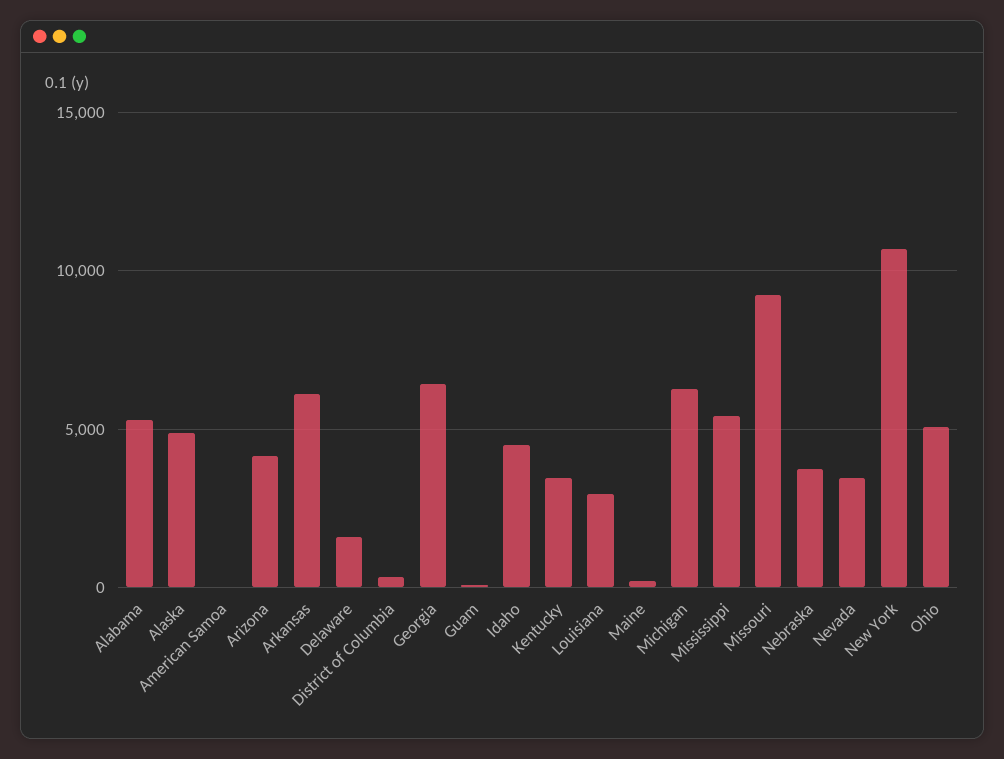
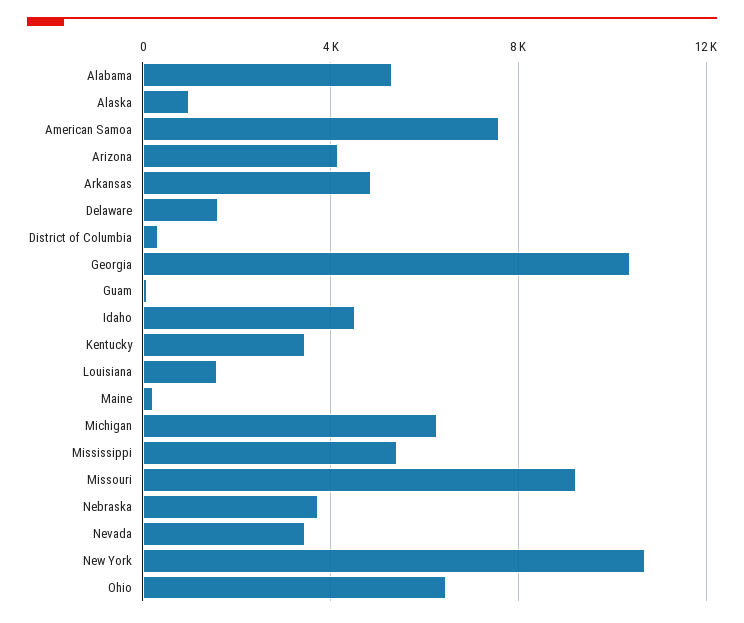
  {
    "Alabama": 5500,
-   "Alaska": 5000,
+   "Alaska": 1000,
-   "American Samoa": 0,
+   "American Samoa": 7500,
    "Arizona": 4000,
-   "Arkansas": 6000,
+   "Arkansas": 5000,
    "Delaware": 1500,
    "District of Columbia": 500,
-   "Georgia": 6500,
+   "Georgia": 10500,
    "Guam": 0,
    "Idaho": 4500,
    "Kentucky": 3500,
-   "Louisiana": 3000,
+   "Louisiana": 1500,
    "Maine": 0,
    "Michigan": 6500,
    "Mississippi": 5500,
    "Missouri": 9000,
    "Nebraska": 3500,
    "Nevada": 3500,
    "New York": 10500,
-   "Ohio": 5000
+   "Ohio": 6500
  }

